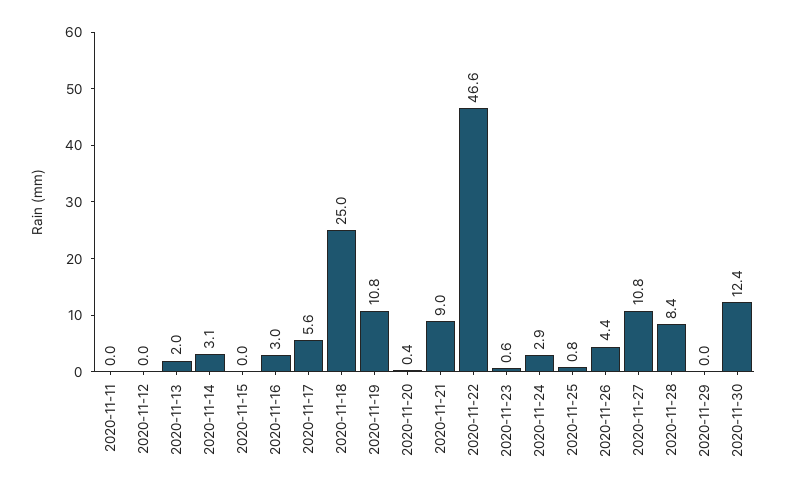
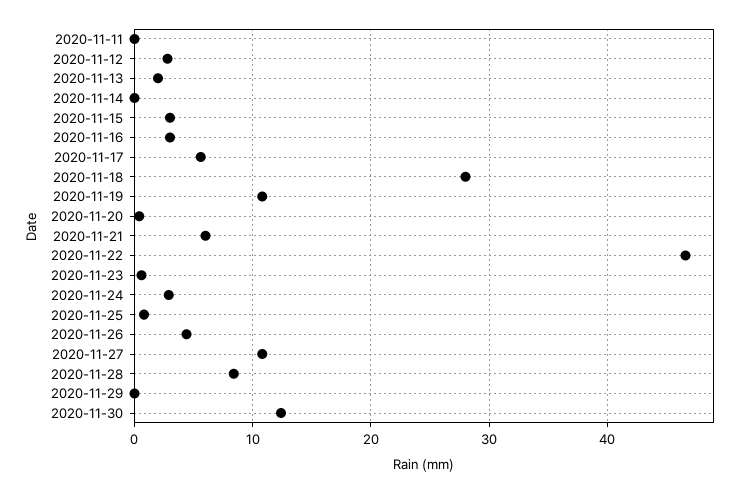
  {
    "2020-11-11": 0,
-   "2020-11-12": 0,
+   "2020-11-12": 3,
    "2020-11-13": 2,
-   "2020-11-14": 3.1,
+   "2020-11-14": 0,
-   "2020-11-15": 0,
+   "2020-11-15": 3,
    "2020-11-16": 3,
    "2020-11-17": 5.6,
-   "2020-11-18": 25,
+   "2020-11-18": 28,
    "2020-11-19": 10.8,
    "2020-11-20": 0.4,
-   "2020-11-21": 9,
+   "2020-11-21": 6,
    "2020-11-22": 46.6,
    "2020-11-23": 0.6,
    "2020-11-24": 2.9,
    "2020-11-25": 0.8,
    "2020-11-26": 4.4,
    "2020-11-27": 10.8,
    "2020-11-28": 8.4,
    "2020-11-29": 0,
    "2020-11-30": 12.4
  }

